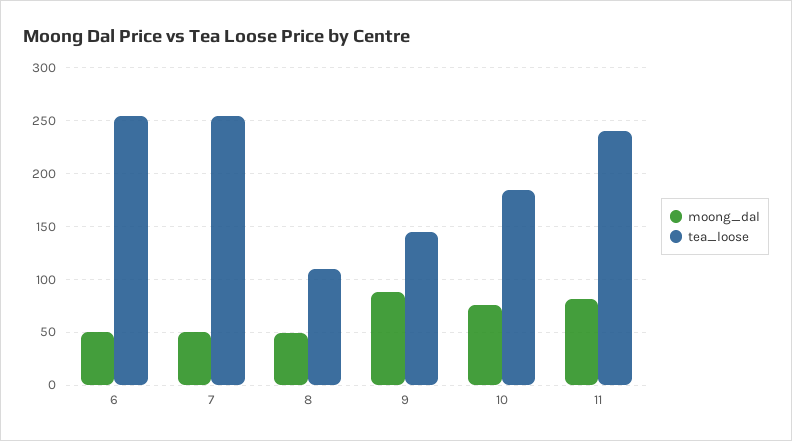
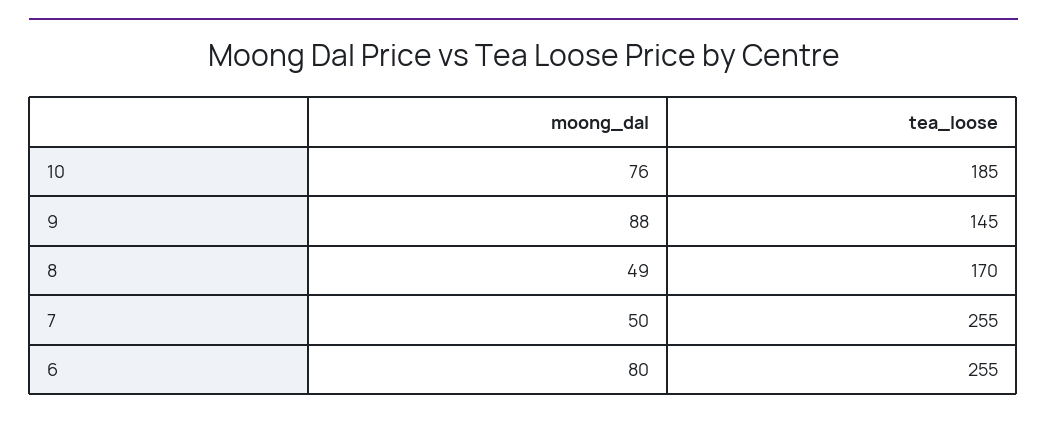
  {
    "moong_dal": {
-     "6": 50,
+     "6": 80,
      "7": 50,
      "8": 49,
      "9": 88,
-     "10": 76,
+     "10": 76
-     "11": 80
    },
    "tea_loose": {
      "6": 255,
      "7": 255,
-     "8": 110,
+     "8": 170,
      "9": 145,
-     "10": 185,
+     "10": 185
-     "11": 240
    }
  }

